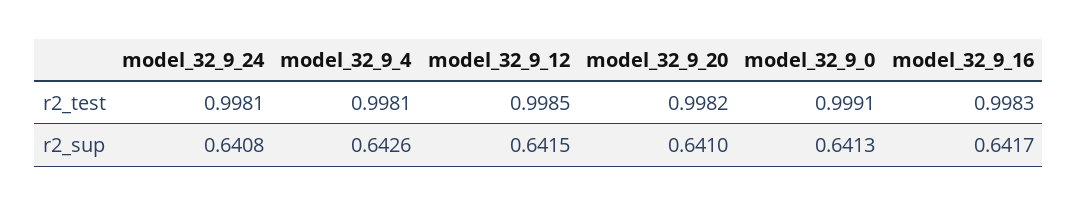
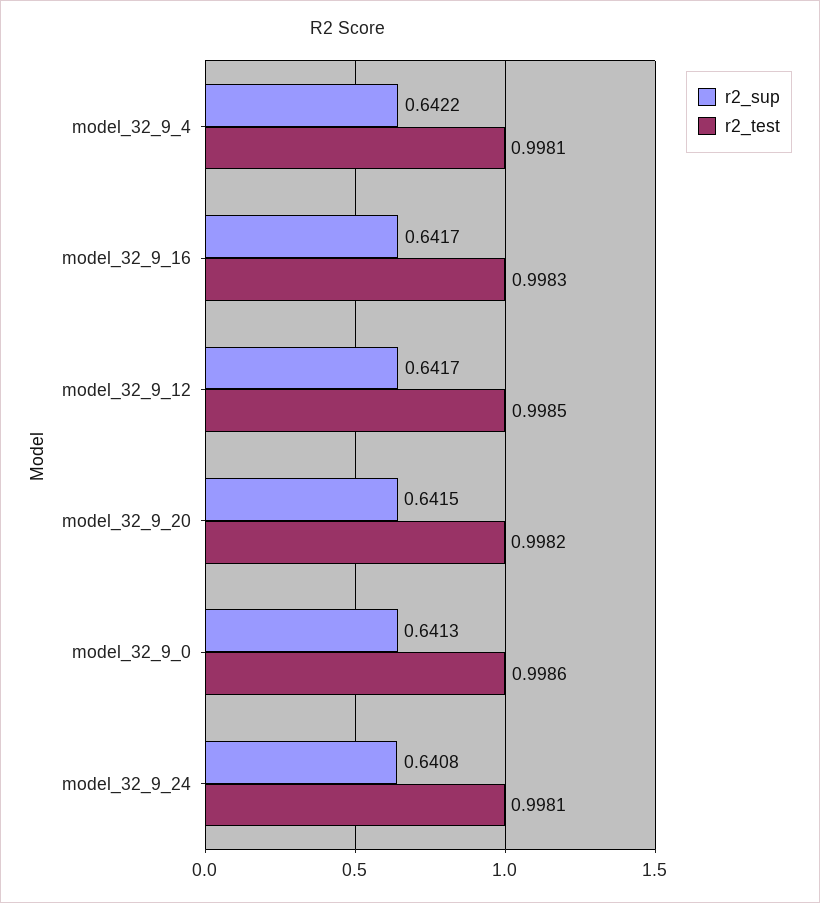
  {
    "r2_test": {
      "model_32_9_24": 0.9981,
      "model_32_9_4": 0.9981,
      "model_32_9_12": 0.9985,
      "model_32_9_20": 0.9982,
-     "model_32_9_0": 0.9991,
+     "model_32_9_0": 0.9986,
      "model_32_9_16": 0.9983
    },
    "r2_sup": {
      "model_32_9_24": 0.6408,
-     "model_32_9_4": 0.6426,
+     "model_32_9_4": 0.6422,
-     "model_32_9_12": 0.6415,
+     "model_32_9_12": 0.6417,
-     "model_32_9_20": 0.641,
+     "model_32_9_20": 0.6415,
      "model_32_9_0": 0.6413,
      "model_32_9_16": 0.6417
    }
  }

